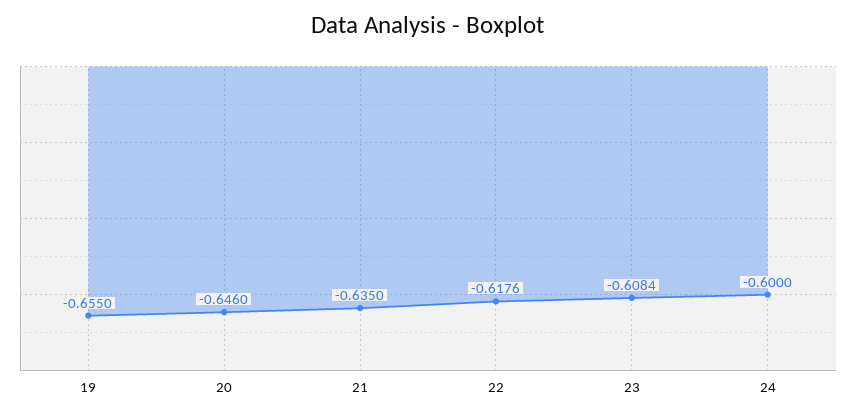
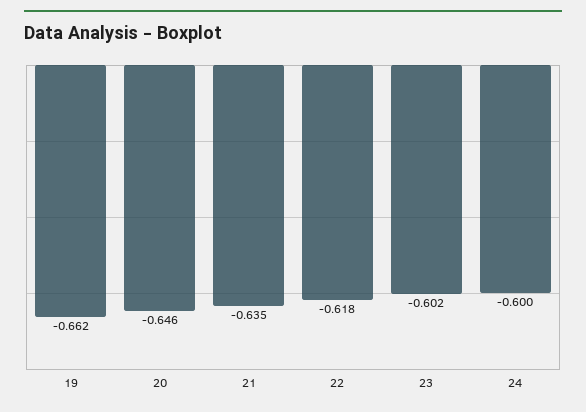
  {
-   "19": -0.655,
+   "19": -0.662,
    "20": -0.646,
    "21": -0.635,
    "22": -0.6176,
-   "23": -0.6084,
+   "23": -0.602,
    "24": -0.6
  }

